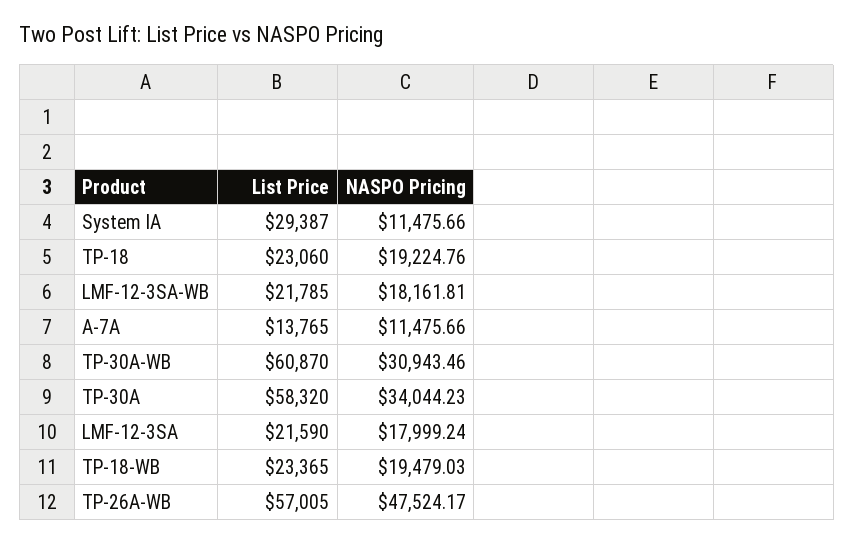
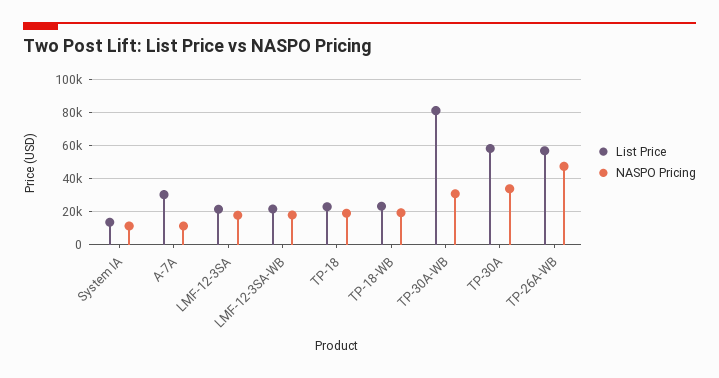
  {
    "List Price": {
-     "System IA": 29387,
+     "System IA": 15000,
      "TP-18": 23060,
      "LMF-12-3SA-WB": 21785,
-     "A-7A": 13765,
+     "A-7A": 30000,
-     "TP-30A-WB": 60870,
+     "TP-30A-WB": 80000,
      "TP-30A": 58320,
      "LMF-12-3SA": 21590,
      "TP-18-WB": 23365,
      "TP-26A-WB": 57005
    },
    "NASPO Pricing": {
      "System IA": 11475.66,
      "TP-18": 19224.76,
      "LMF-12-3SA-WB": 18161.81,
      "A-7A": 11475.66,
      "TP-30A-WB": 30943.46,
      "TP-30A": 34044.23,
      "LMF-12-3SA": 17999.24,
      "TP-18-WB": 19479.03,
      "TP-26A-WB": 47524.17
    }
  }

